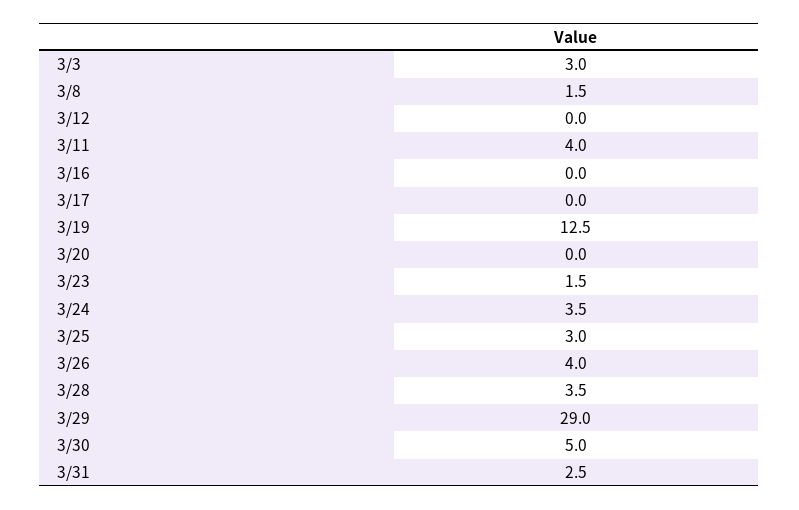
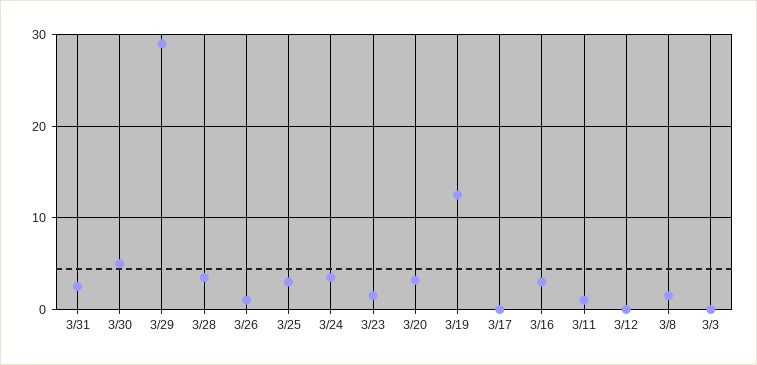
  {
-   "3/3": 3,
+   "3/3": 0,
    "3/8": 1.5,
    "3/12": 0,
-   "3/11": 4,
+   "3/11": 1,
-   "3/16": 0,
+   "3/16": 3,
    "3/17": 0,
    "3/19": 12.5,
-   "3/20": 0,
+   "3/20": 3,
    "3/23": 1.5,
    "3/24": 3.5,
    "3/25": 3,
-   "3/26": 4,
+   "3/26": 1,
    "3/28": 3.5,
    "3/29": 29,
    "3/30": 5,
    "3/31": 2.5
  }

